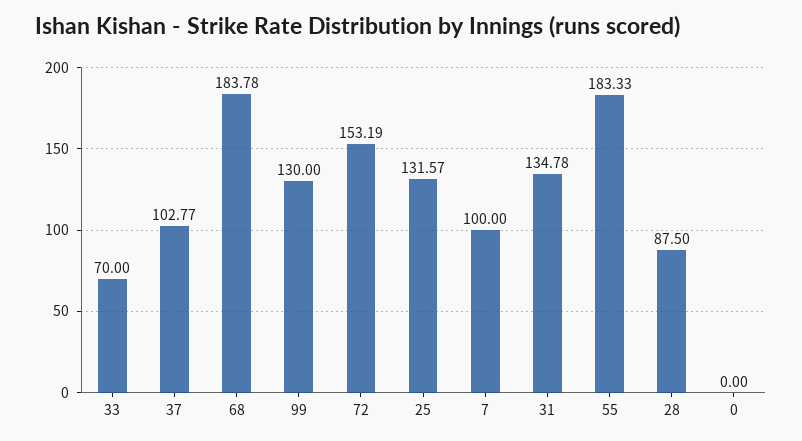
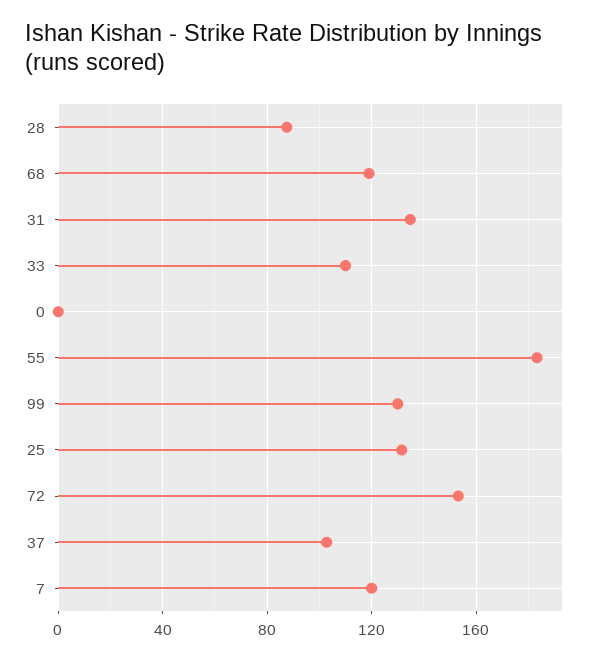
  {
-   "33": 70,
+   "33": 110,
    "37": 102.77,
-   "68": 183.78,
+   "68": 120,
    "99": 130,
    "72": 153.19,
    "25": 131.57,
-   "7": 100,
+   "7": 120,
    "31": 134.78,
    "55": 183.33,
    "28": 87.5,
    "0": 0
  }

